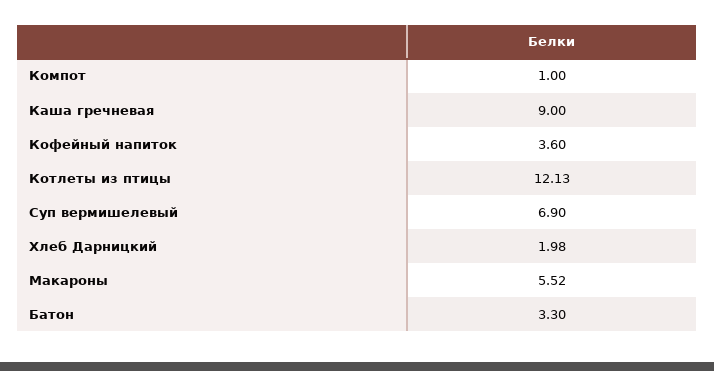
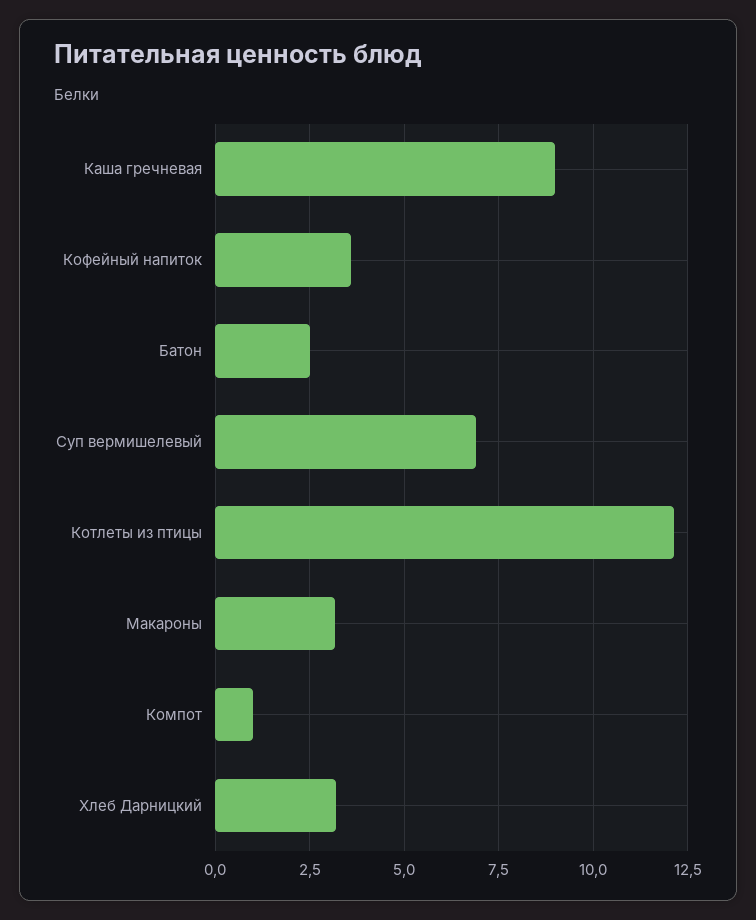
  {
    "Компот": 1,
    "Каша гречневая": 9,
    "Кофейный напиток": 3.6,
    "Котлеты из птицы": 12.13,
    "Суп вермишелевый": 6.9,
-   "Хлеб Дарницкий": 1.98,
+   "Хлеб Дарницкий": 3.25,
-   "Макароны": 5.52,
+   "Макароны": 3.25,
-   "Батон": 3.3
+   "Батон": 2.5
  }

